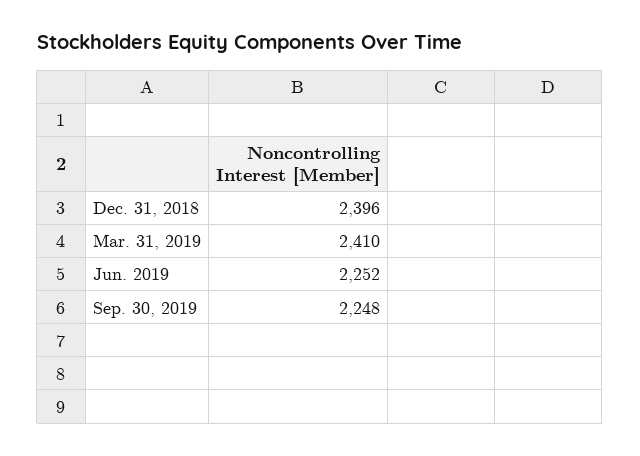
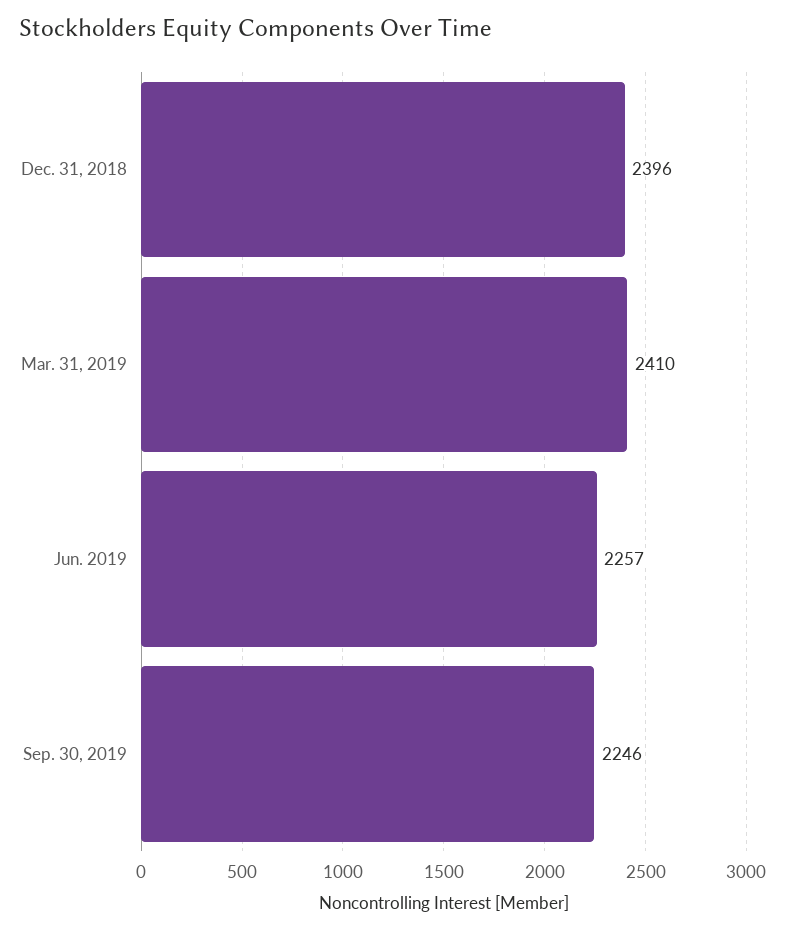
  {
    "Dec. 31, 2018": 2396,
    "Mar. 31, 2019": 2410,
-   "Jun. 2019": 2252,
+   "Jun. 2019": 2257,
-   "Sep. 30, 2019": 2248
+   "Sep. 30, 2019": 2246
  }

